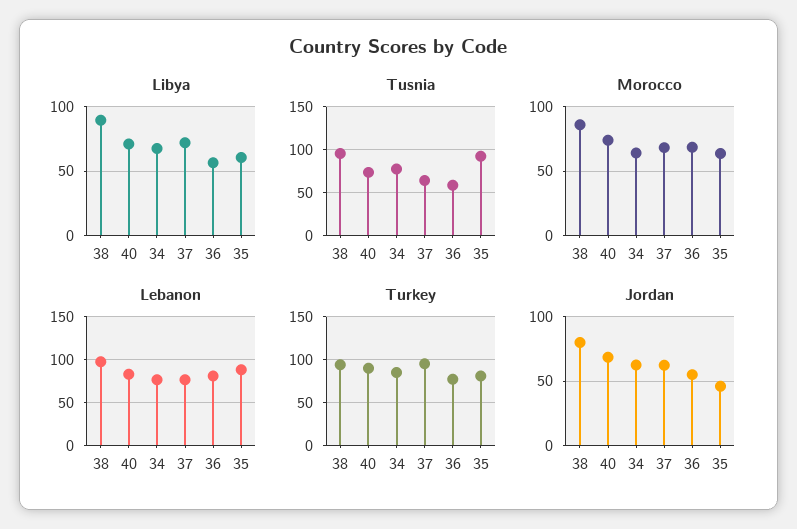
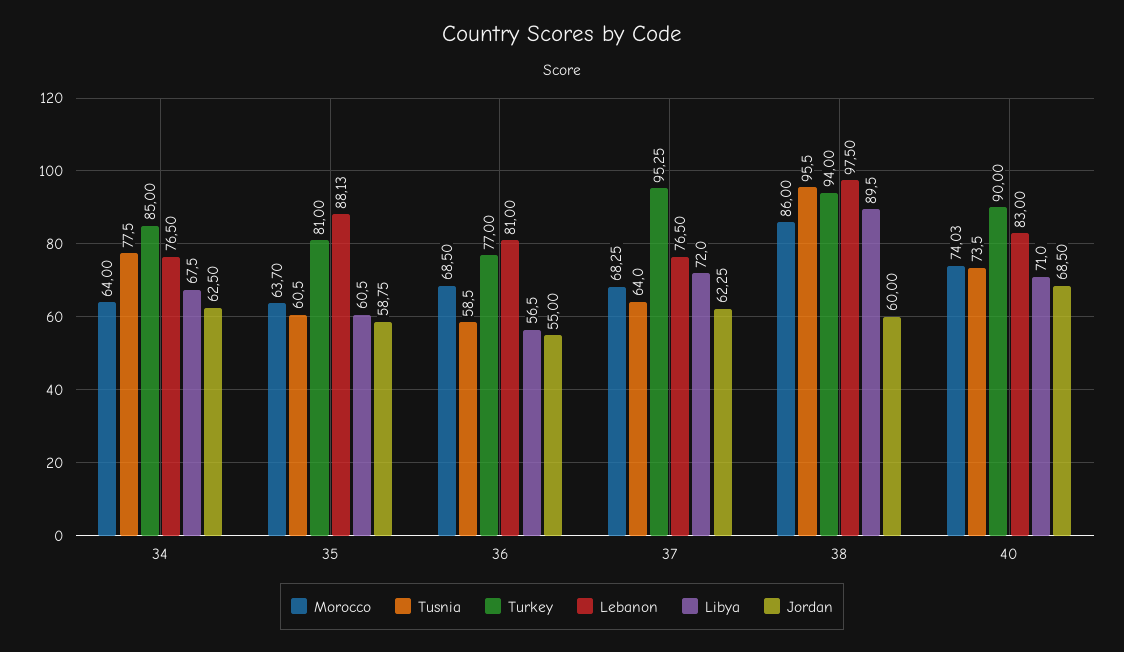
  {
    "Libya": {
      "38": 89.5,
      "40": 71,
      "34": 67.5,
      "37": 72,
      "36": 56.5,
      "35": 60.5
    },
    "Tusnia": {
      "38": 95.5,
      "40": 73.5,
      "34": 77.5,
      "37": 64,
      "36": 58.5,
-     "35": 90
+     "35": 60.5
    },
    "Morocco": {
      "38": 86,
      "40": 74.03,
      "34": 64,
      "37": 68.25,
      "36": 68.5,
      "35": 63.7
    },
    "Lebanon": {
      "38": 97.5,
      "40": 83,
      "34": 76.5,
      "37": 76.5,
      "36": 81,
      "35": 88.13
    },
    "Turkey": {
      "38": 94,
      "40": 90,
      "34": 85,
      "37": 95.25,
      "36": 77,
      "35": 81
    },
    "Jordan": {
-     "38": 80,
+     "38": 60,
      "40": 68.5,
      "34": 62.5,
      "37": 62.25,
      "36": 55,
-     "35": 45
+     "35": 58.75
    }
  }

